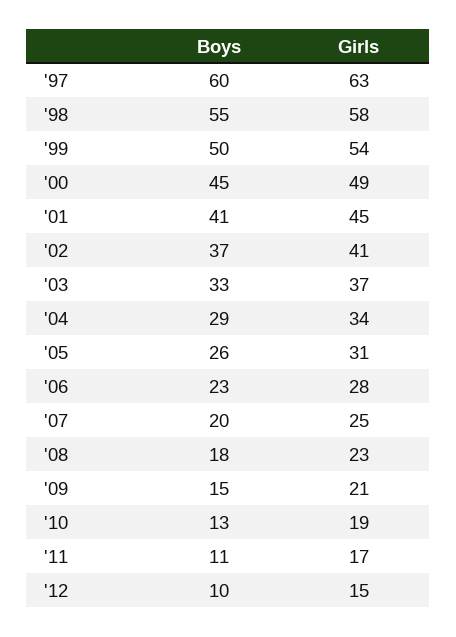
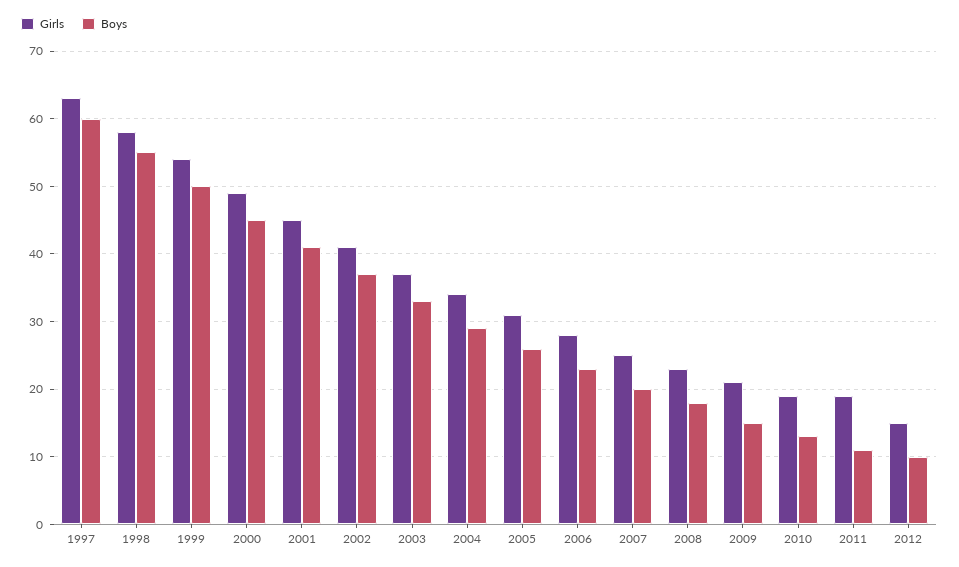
  {
    "Boys": {
      "'97": 60,
      "'98": 55,
      "'99": 50,
      "'00": 45,
      "'01": 41,
      "'02": 37,
      "'03": 33,
      "'04": 29,
      "'05": 26,
      "'06": 23,
      "'07": 20,
      "'08": 18,
      "'09": 15,
      "'10": 13,
      "'11": 11,
      "'12": 10
    },
    "Girls": {
      "'97": 63,
      "'98": 58,
      "'99": 54,
      "'00": 49,
      "'01": 45,
      "'02": 41,
      "'03": 37,
      "'04": 34,
      "'05": 31,
      "'06": 28,
      "'07": 25,
      "'08": 23,
      "'09": 21,
      "'10": 19,
-     "'11": 17,
+     "'11": 19,
      "'12": 15
    }
  }

